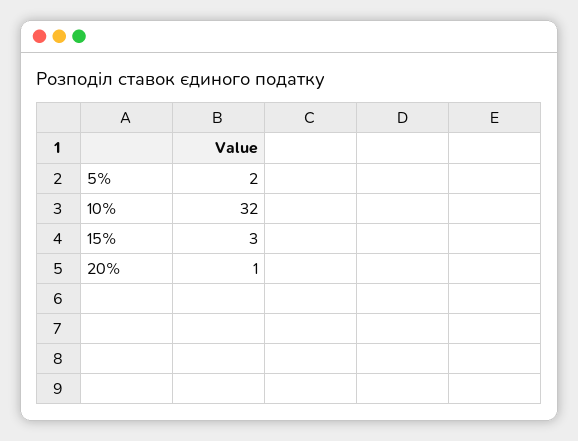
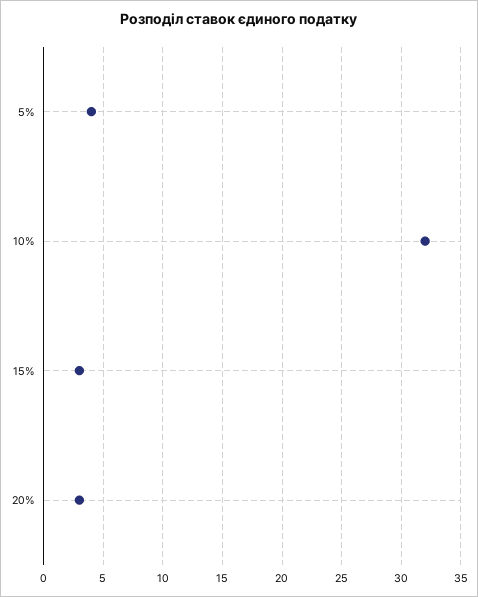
  {
-   "5%": 2,
+   "5%": 4,
    "10%": 32,
    "15%": 3,
-   "20%": 1
+   "20%": 3
  }

